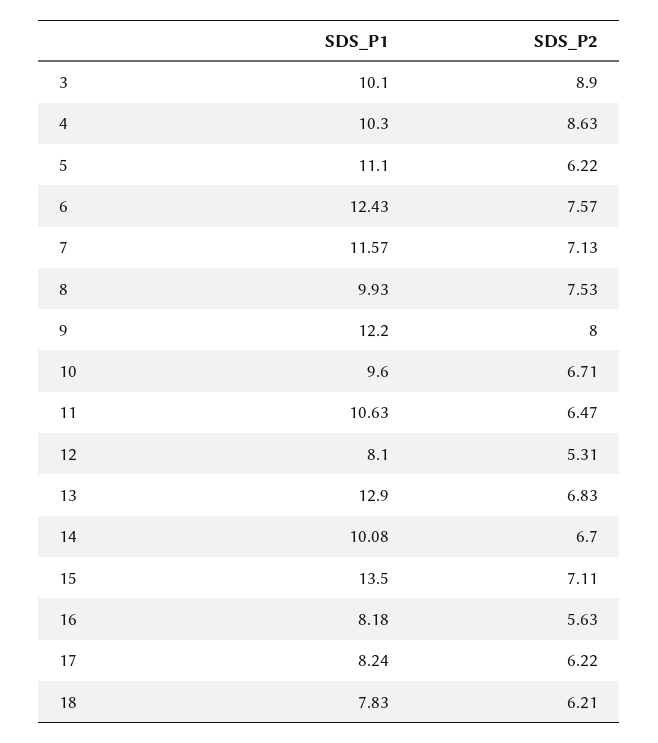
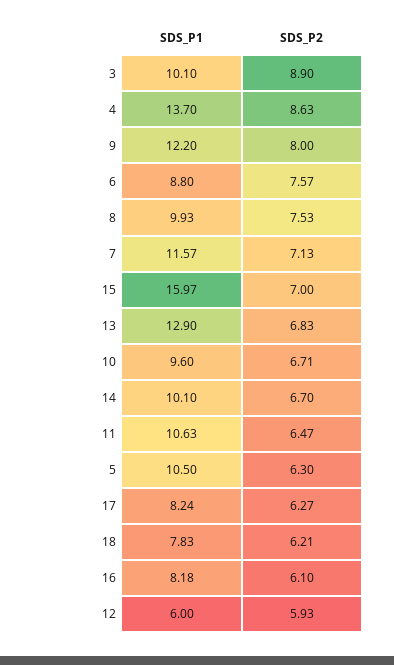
  {
    "SDS_P1": {
      "3": 10.1,
-     "4": 10.3,
+     "4": 13.7,
-     "5": 11.1,
+     "5": 10.5,
-     "6": 12.43,
+     "6": 8.8,
      "7": 11.57,
      "8": 9.93,
      "9": 12.2,
      "10": 9.6,
      "11": 10.63,
-     "12": 8.1,
+     "12": 6,
      "13": 12.9,
-     "14": 10.08,
+     "14": 10.1,
-     "15": 13.5,
+     "15": 15.97,
      "16": 8.18,
      "17": 8.24,
      "18": 7.83
    },
    "SDS_P2": {
      "3": 8.9,
      "4": 8.63,
-     "5": 6.22,
+     "5": 6.3,
      "6": 7.57,
      "7": 7.13,
      "8": 7.53,
      "9": 8,
      "10": 6.71,
      "11": 6.47,
-     "12": 5.31,
+     "12": 5.93,
      "13": 6.83,
      "14": 6.7,
-     "15": 7.11,
+     "15": 7,
-     "16": 5.63,
+     "16": 6.1,
-     "17": 6.22,
+     "17": 6.27,
      "18": 6.21
    }
  }

